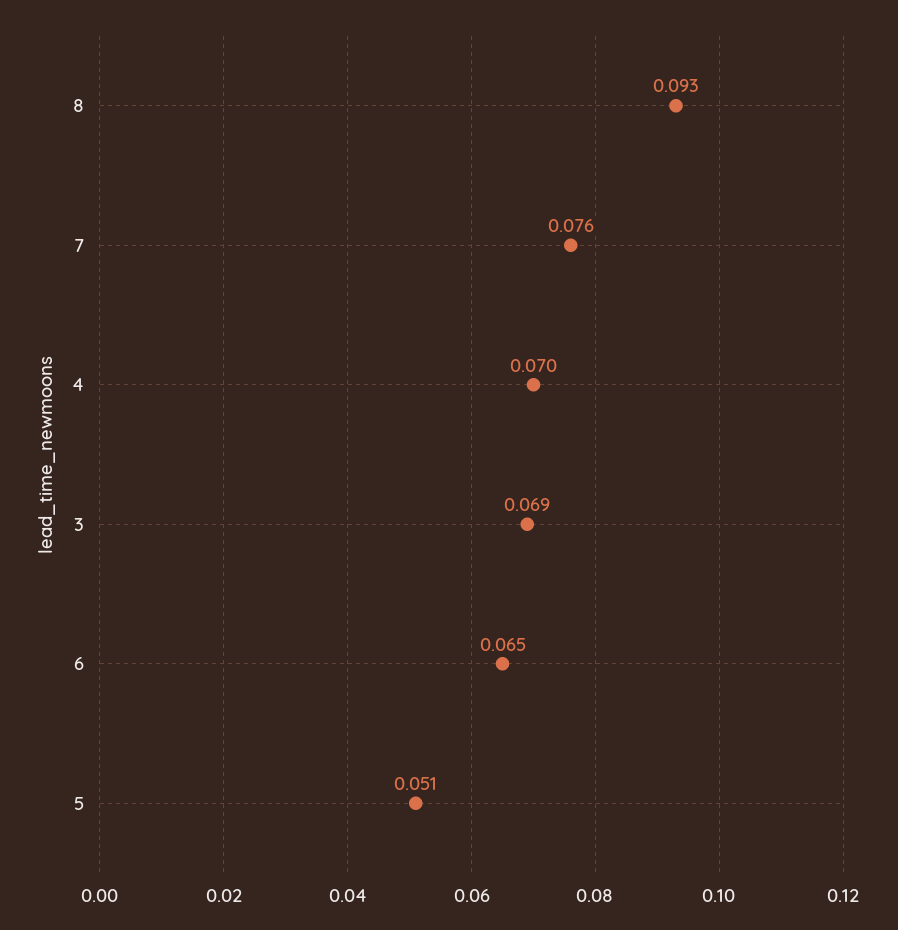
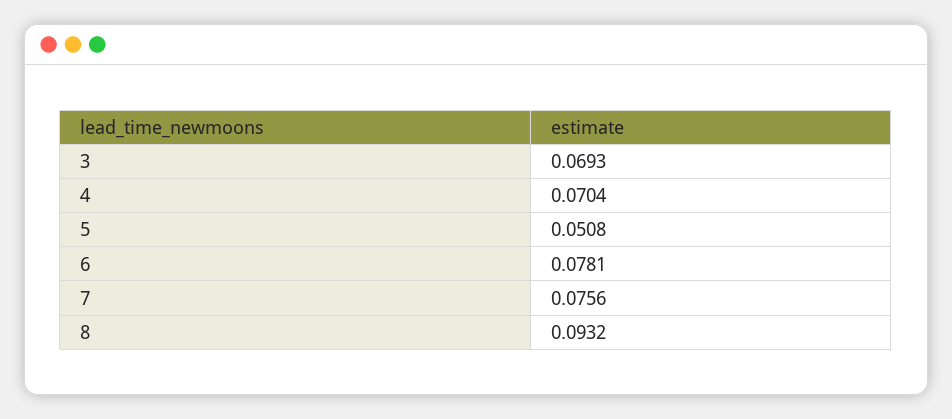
  {
    "8": 0.0932,
    "7": 0.0756,
    "4": 0.0704,
    "3": 0.0693,
-   "6": 0.065,
+   "6": 0.0781,
    "5": 0.0508
  }

